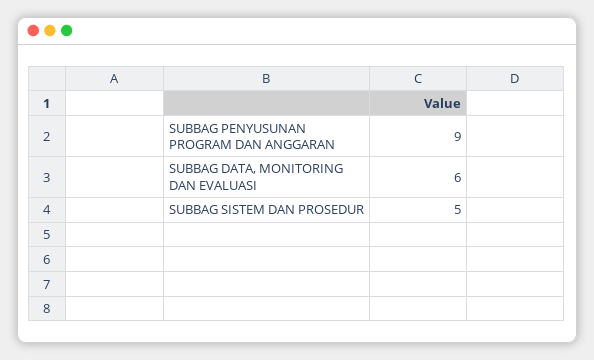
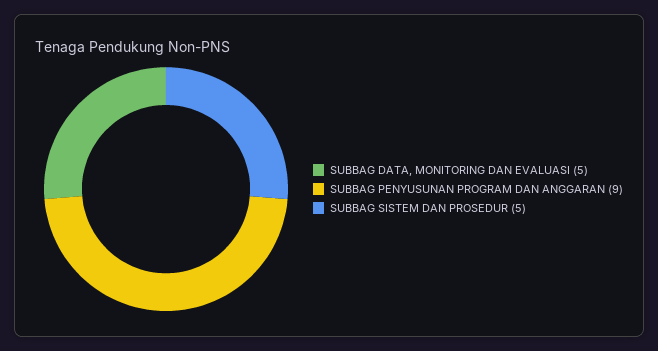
  {
    "SUBBAG PENYUSUNAN PROGRAM DAN ANGGARAN": 9,
-   "SUBBAG DATA, MONITORING DAN EVALUASI": 6,
+   "SUBBAG DATA, MONITORING DAN EVALUASI": 5,
    "SUBBAG SISTEM DAN PROSEDUR": 5
  }

